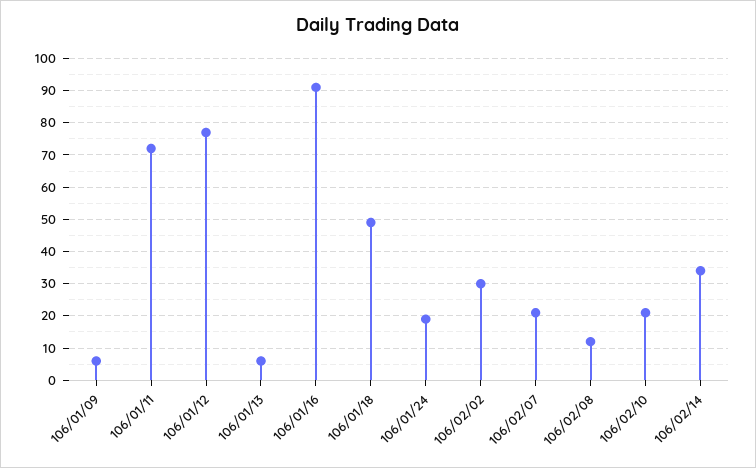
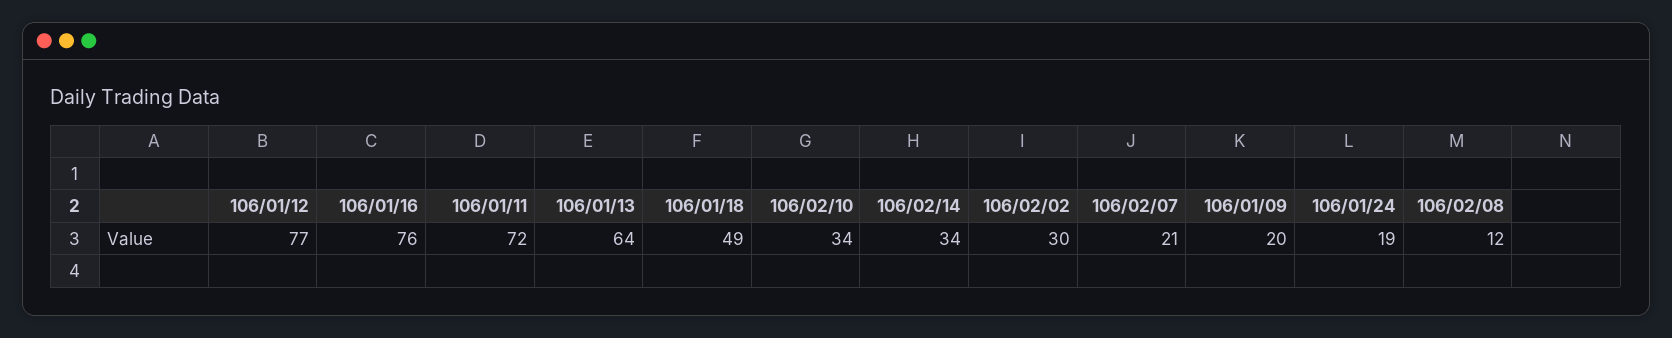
  {
-   "106/01/09": 5,
+   "106/01/09": 20,
    "106/01/11": 72,
    "106/01/12": 77,
-   "106/01/13": 5,
+   "106/01/13": 64,
-   "106/01/16": 90,
+   "106/01/16": 76,
    "106/01/18": 49,
    "106/01/24": 19,
    "106/02/02": 30,
    "106/02/07": 21,
    "106/02/08": 12,
-   "106/02/10": 20,
+   "106/02/10": 34,
    "106/02/14": 34
  }

